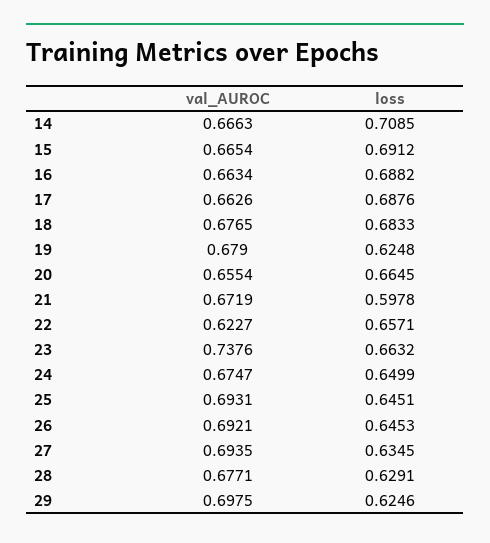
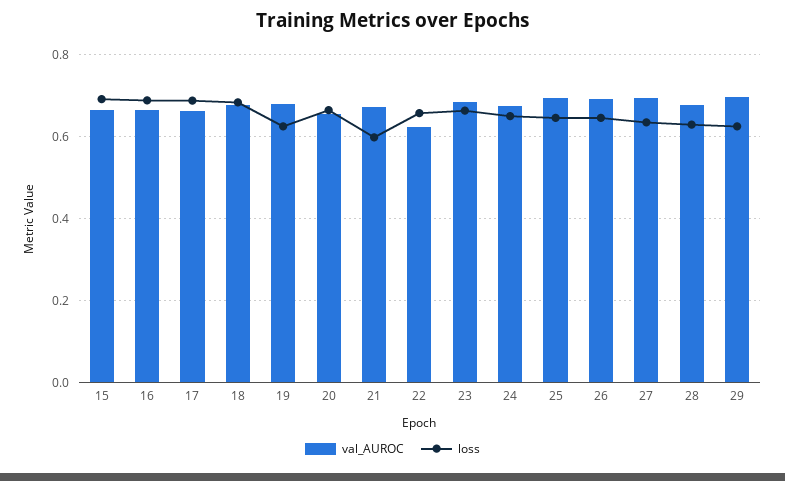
  {
    "val_AUROC": {
-     "14": 0.6663,
      "15": 0.6654,
      "16": 0.6634,
      "17": 0.6626,
      "18": 0.6765,
      "19": 0.679,
      "20": 0.6554,
      "21": 0.6719,
      "22": 0.6227,
-     "23": 0.7376,
+     "23": 0.68,
      "24": 0.6747,
      "25": 0.6931,
      "26": 0.6921,
      "27": 0.6935,
      "28": 0.6771,
      "29": 0.6975
    },
    "loss": {
-     "14": 0.7085,
      "15": 0.6912,
      "16": 0.6882,
      "17": 0.6876,
      "18": 0.6833,
      "19": 0.6248,
      "20": 0.6645,
      "21": 0.5978,
      "22": 0.6571,
      "23": 0.6632,
      "24": 0.6499,
      "25": 0.6451,
      "26": 0.6453,
      "27": 0.6345,
      "28": 0.6291,
      "29": 0.6246
    }
  }

